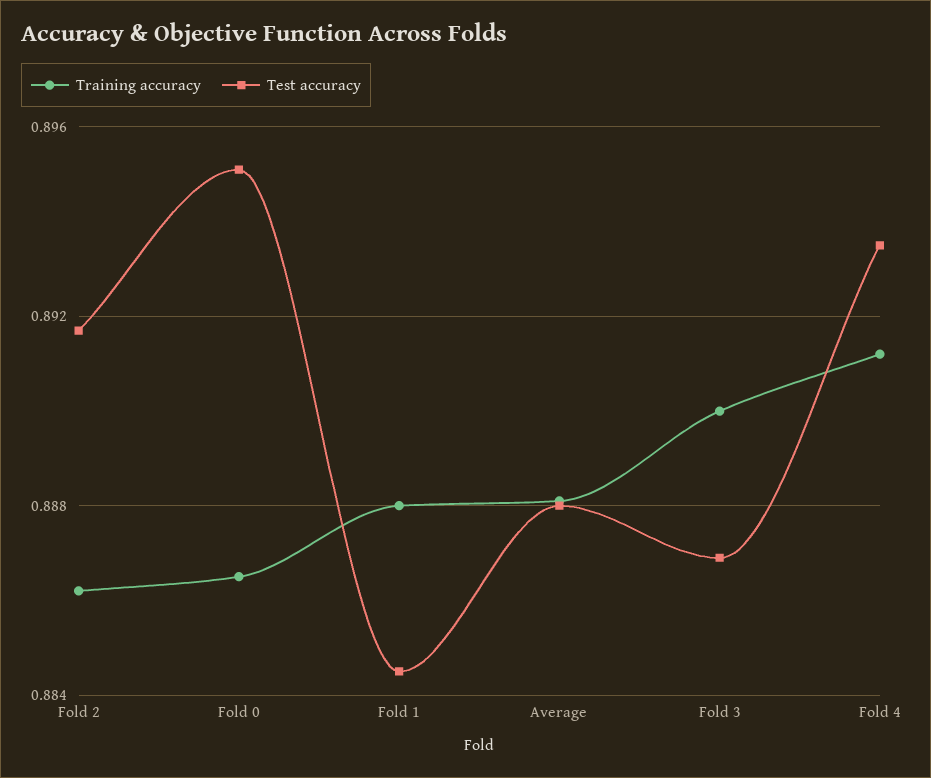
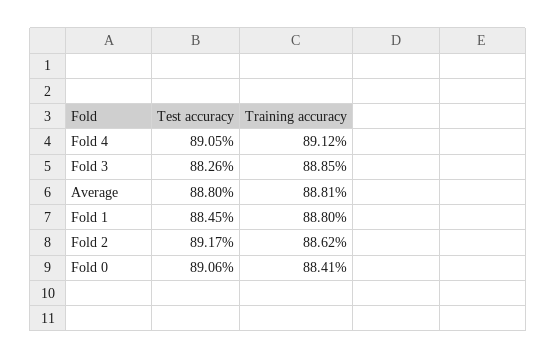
  {
    "Training accuracy": {
      "Fold 2": 0.8862,
-     "Fold 0": 0.8865,
+     "Fold 0": 0.8841,
      "Fold 1": 0.888,
      "Average": 0.8881,
-     "Fold 3": 0.89,
+     "Fold 3": 0.8885,
      "Fold 4": 0.8912
    },
    "Test accuracy": {
      "Fold 2": 0.8917,
-     "Fold 0": 0.895,
+     "Fold 0": 0.8906,
      "Fold 1": 0.8845,
      "Average": 0.888,
-     "Fold 3": 0.887,
+     "Fold 3": 0.8826,
-     "Fold 4": 0.8935
+     "Fold 4": 0.8905
    }
  }

